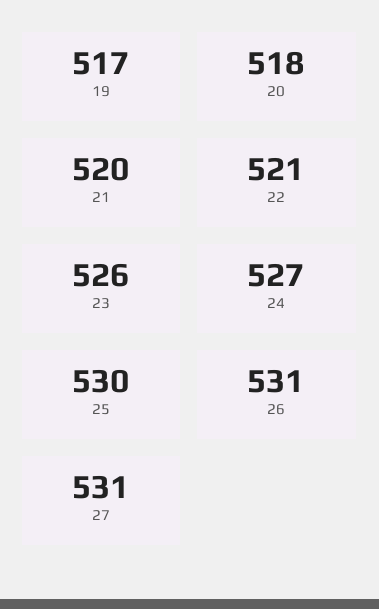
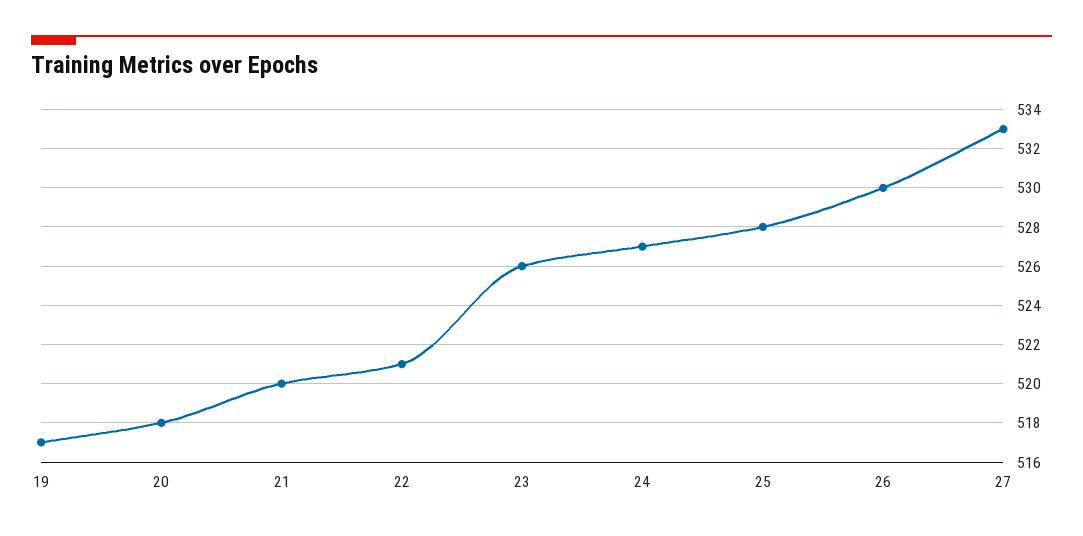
  {
    "19": 517,
    "20": 518,
    "21": 520,
    "22": 521,
    "23": 526,
    "24": 527,
-   "25": 530,
+   "25": 528,
-   "26": 531,
+   "26": 530,
-   "27": 531
+   "27": 533
  }

